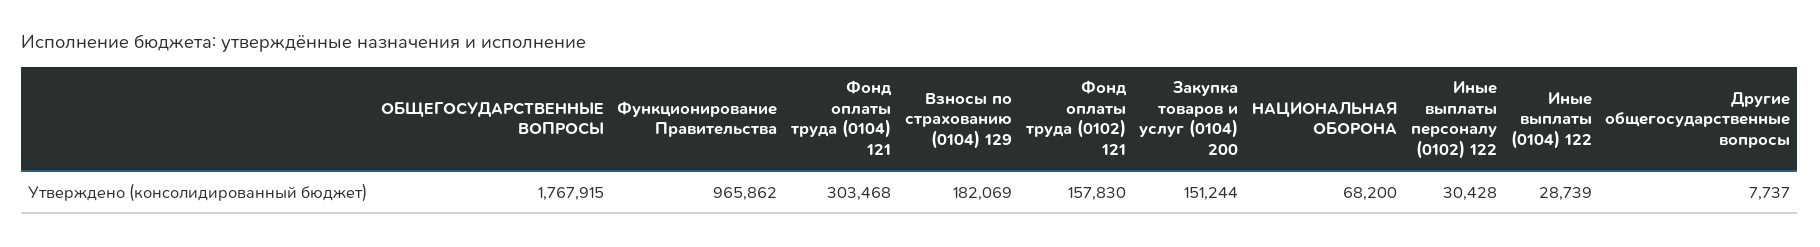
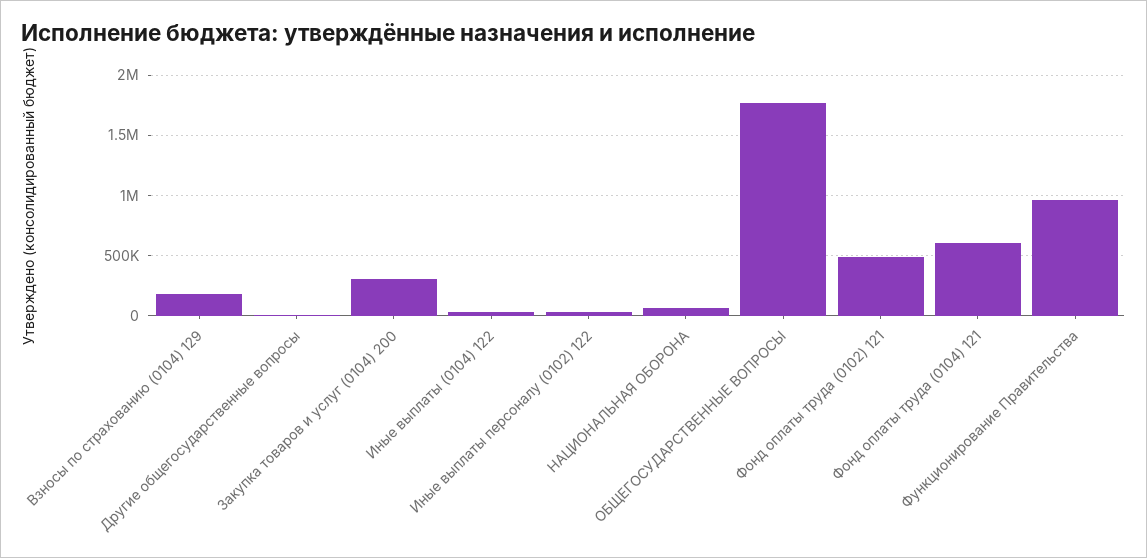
  {
    "ОБЩЕГОСУДАРСТВЕННЫЕ ВОПРОСЫ": 1767915,
    "Функционирование Правительства": 965862,
-   "Фонд оплаты труда (0104) 121": 303468,
+   "Фонд оплаты труда (0104) 121": 600000,
    "Взносы по страхованию (0104) 129": 182069,
-   "Фонд оплаты труда (0102) 121": 157830,
+   "Фонд оплаты труда (0102) 121": 500000,
-   "Закупка товаров и услуг (0104) 200": 151244,
+   "Закупка товаров и услуг (0104) 200": 300000,
    "НАЦИОНАЛЬНАЯ ОБОРОНА": 68200,
    "Иные выплаты персоналу (0102) 122": 30428,
    "Иные выплаты (0104) 122": 28739,
    "Другие общегосударственные вопросы": 7737
  }

